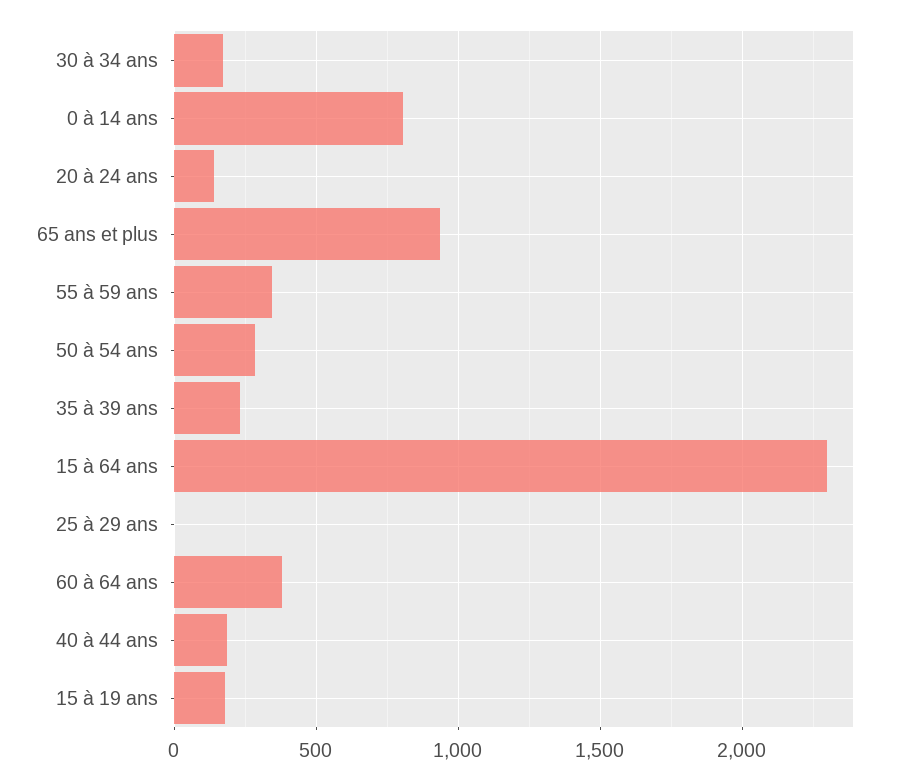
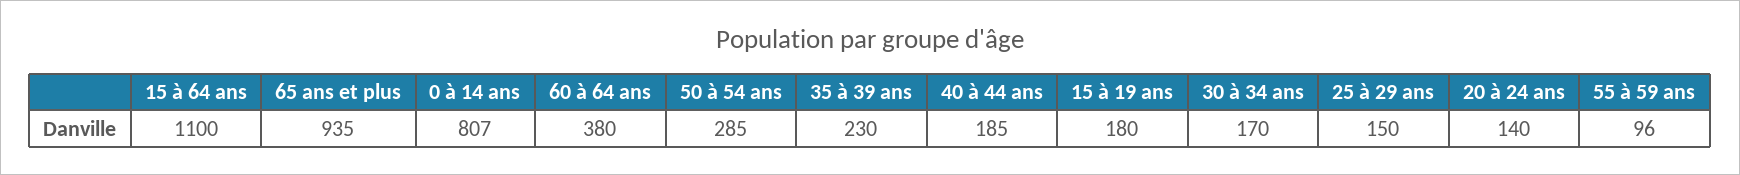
  {
    "30 à 34 ans": 170,
    "0 à 14 ans": 807,
    "20 à 24 ans": 140,
    "65 ans et plus": 935,
-   "55 à 59 ans": 350,
+   "55 à 59 ans": 96,
    "50 à 54 ans": 285,
    "35 à 39 ans": 230,
-   "15 à 64 ans": 2300,
+   "15 à 64 ans": 1100,
-   "25 à 29 ans": 0,
+   "25 à 29 ans": 150,
    "60 à 64 ans": 380,
    "40 à 44 ans": 185,
    "15 à 19 ans": 180
  }

